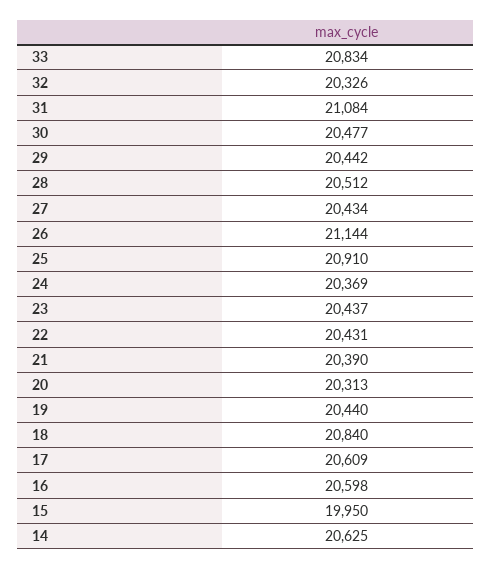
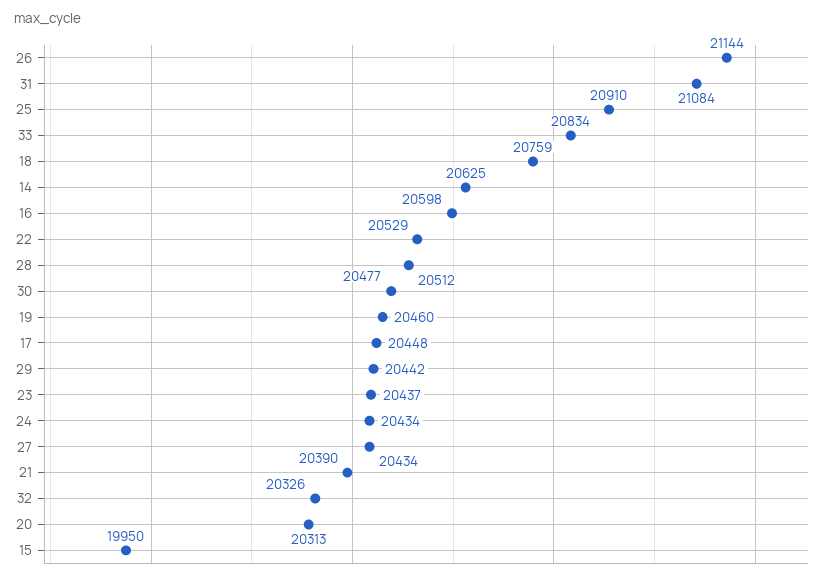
  {
    "33": 20834,
    "32": 20326,
    "31": 21084,
    "30": 20477,
    "29": 20442,
    "28": 20512,
    "27": 20434,
    "26": 21144,
    "25": 20910,
-   "24": 20369,
+   "24": 20434,
    "23": 20437,
-   "22": 20431,
+   "22": 20529,
    "21": 20390,
    "20": 20313,
-   "19": 20440,
+   "19": 20460,
-   "18": 20840,
+   "18": 20759,
-   "17": 20609,
+   "17": 20448,
    "16": 20598,
    "15": 19950,
    "14": 20625
  }

